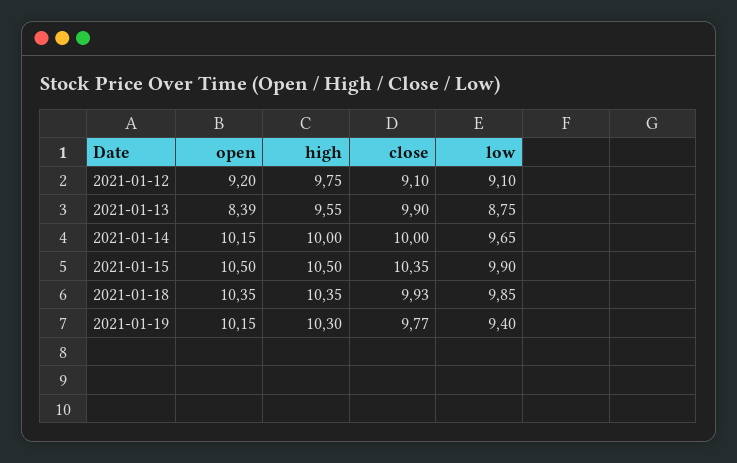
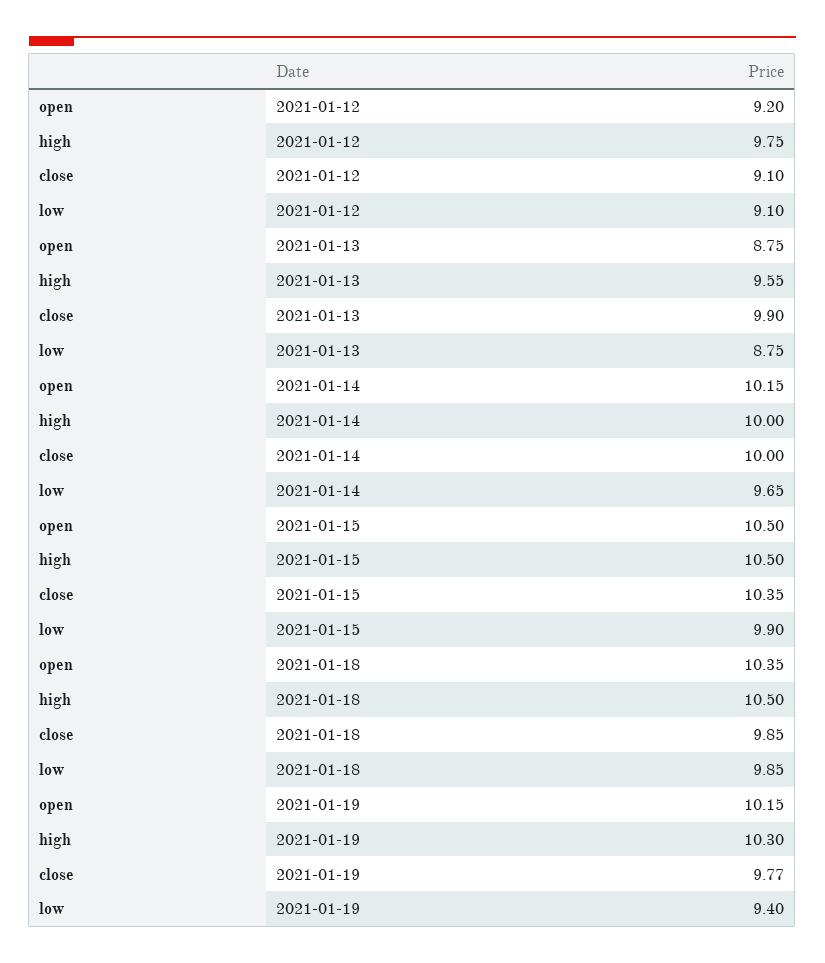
  {
    "open": {
      "2021-01-12": 9.2,
-     "2021-01-13": 8.39,
+     "2021-01-13": 8.75,
      "2021-01-14": 10.15,
      "2021-01-15": 10.5,
      "2021-01-18": 10.35,
      "2021-01-19": 10.15
    },
    "high": {
      "2021-01-12": 9.75,
      "2021-01-13": 9.55,
      "2021-01-14": 10,
      "2021-01-15": 10.5,
-     "2021-01-18": 10.35,
+     "2021-01-18": 10.5,
      "2021-01-19": 10.3
    },
    "close": {
      "2021-01-12": 9.1,
      "2021-01-13": 9.9,
      "2021-01-14": 10,
      "2021-01-15": 10.35,
-     "2021-01-18": 9.93,
+     "2021-01-18": 9.85,
      "2021-01-19": 9.77
    },
    "low": {
      "2021-01-12": 9.1,
      "2021-01-13": 8.75,
      "2021-01-14": 9.65,
      "2021-01-15": 9.9,
      "2021-01-18": 9.85,
      "2021-01-19": 9.4
    }
  }

